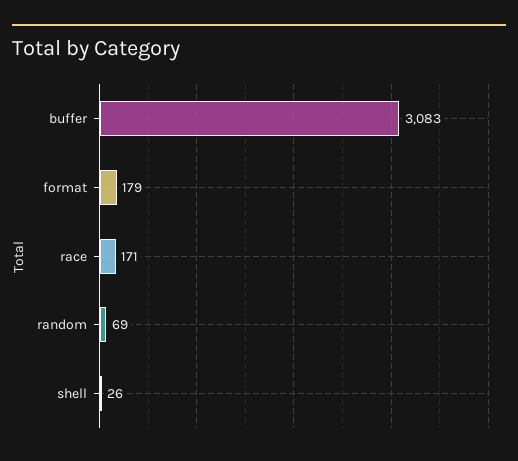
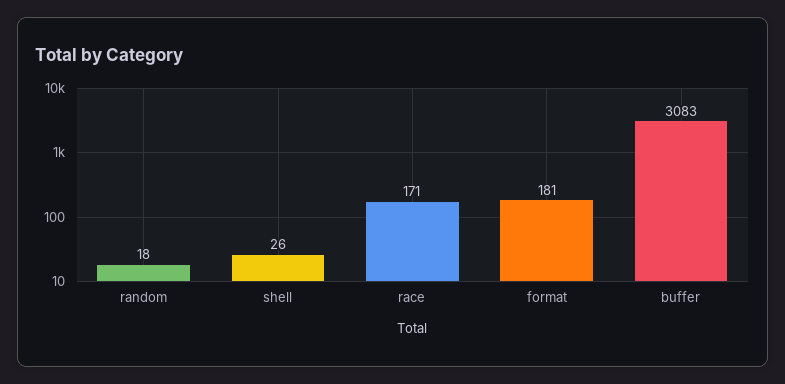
  {
    "buffer": 3083,
-   "format": 179,
+   "format": 181,
    "race": 171,
-   "random": 69,
+   "random": 18,
    "shell": 26
  }

